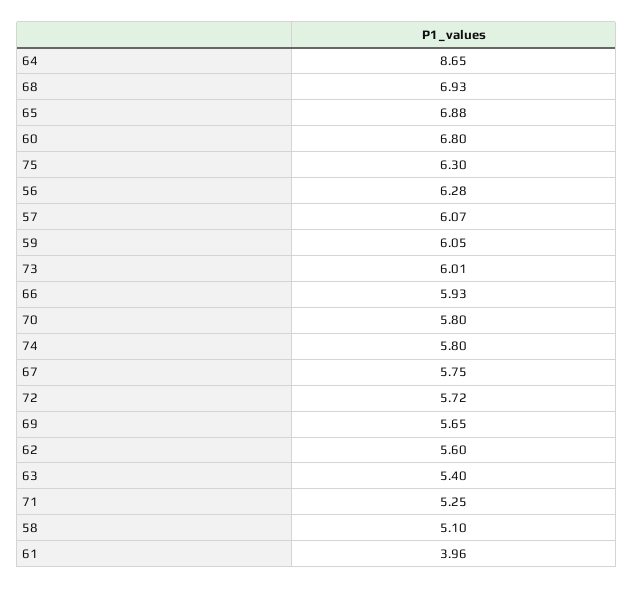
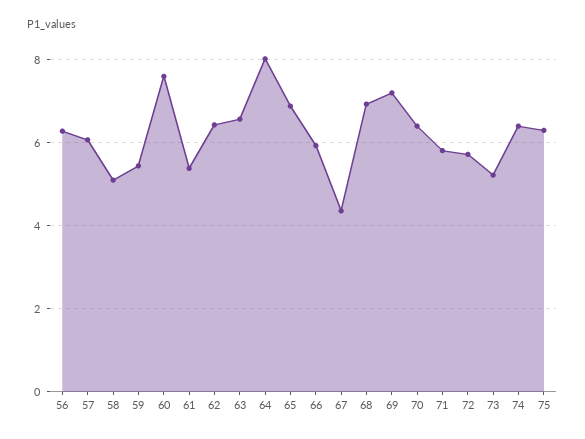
  {
-   "64": 8.65,
+   "64": 8,
    "68": 6.93,
    "65": 6.88,
-   "60": 6.8,
+   "60": 7.6,
    "75": 6.3,
    "56": 6.28,
    "57": 6.07,
-   "59": 6.05,
+   "59": 5.4,
-   "73": 6.01,
+   "73": 5.2,
    "66": 5.93,
-   "70": 5.8,
+   "70": 6.4,
-   "74": 5.8,
+   "74": 6.4,
-   "67": 5.75,
+   "67": 4.4,
    "72": 5.72,
-   "69": 5.65,
+   "69": 7.2,
-   "62": 5.6,
+   "62": 6.4,
-   "63": 5.4,
+   "63": 6.6,
-   "71": 5.25,
+   "71": 5.8,
    "58": 5.1,
-   "61": 3.96
+   "61": 5.4
  }

